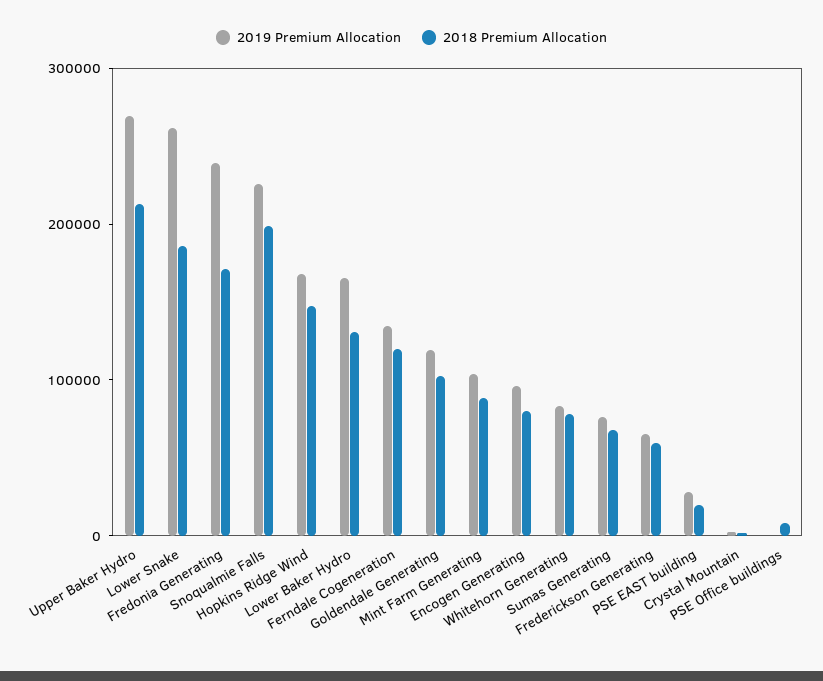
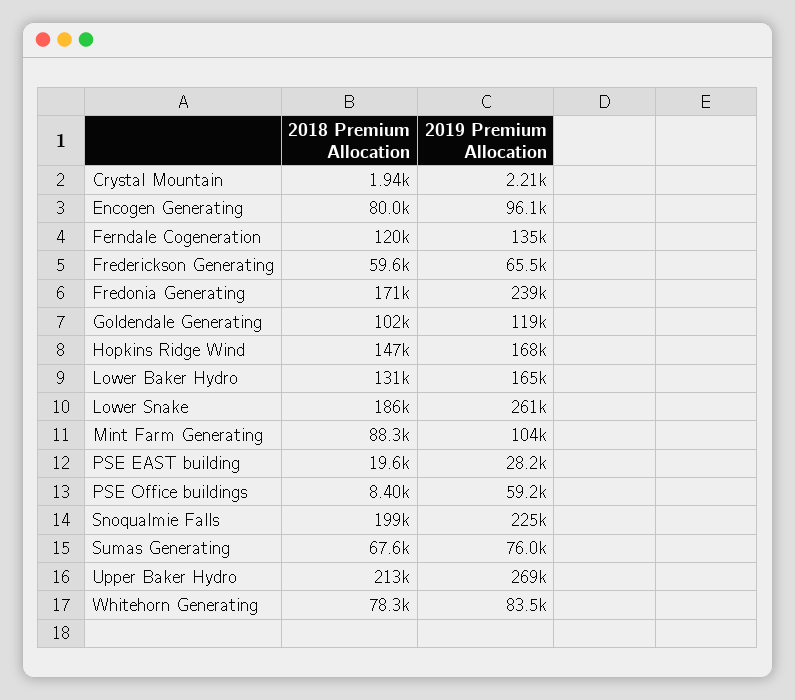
  {
    "2019 Premium Allocation": {
      "Upper Baker Hydro": 269000,
      "Lower Snake": 261000,
      "Fredonia Generating": 239000,
      "Snoqualmie Falls": 225000,
      "Hopkins Ridge Wind": 168000,
      "Lower Baker Hydro": 165000,
      "Ferndale Cogeneration": 135000,
      "Goldendale Generating": 119000,
      "Mint Farm Generating": 104000,
      "Encogen Generating": 96100,
      "Whitehorn Generating": 83500,
      "Sumas Generating": 76000,
      "Frederickson Generating": 65500,
      "PSE EAST building": 28200,
      "Crystal Mountain": 2210,
-     "PSE Office buildings": 0
+     "PSE Office buildings": 59200
    },
    "2018 Premium Allocation": {
      "Upper Baker Hydro": 213000,
      "Lower Snake": 186000,
      "Fredonia Generating": 171000,
      "Snoqualmie Falls": 199000,
      "Hopkins Ridge Wind": 147000,
      "Lower Baker Hydro": 131000,
      "Ferndale Cogeneration": 120000,
      "Goldendale Generating": 102000,
      "Mint Farm Generating": 88300,
      "Encogen Generating": 80000,
      "Whitehorn Generating": 78300,
      "Sumas Generating": 67600,
      "Frederickson Generating": 59600,
      "PSE EAST building": 19600,
      "Crystal Mountain": 1940,
      "PSE Office buildings": 8400
    }
  }

